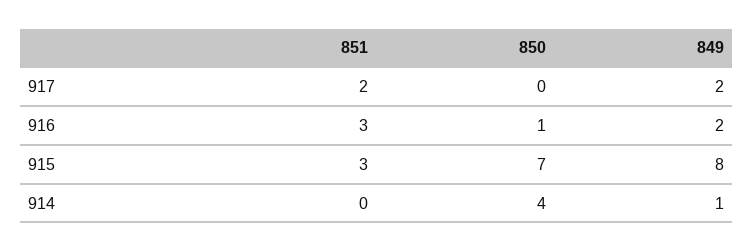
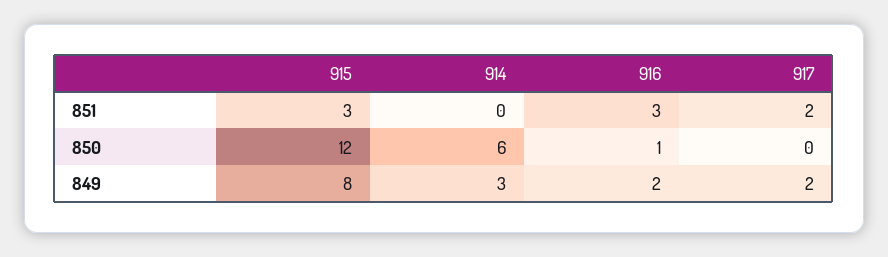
  {
    "851": {
      "917": 2,
      "916": 3,
      "915": 3,
      "914": 0
    },
    "850": {
      "917": 0,
      "916": 1,
-     "915": 7,
+     "915": 12,
-     "914": 4
+     "914": 6
    },
    "849": {
      "917": 2,
      "916": 2,
      "915": 8,
-     "914": 1
+     "914": 3
    }
  }

